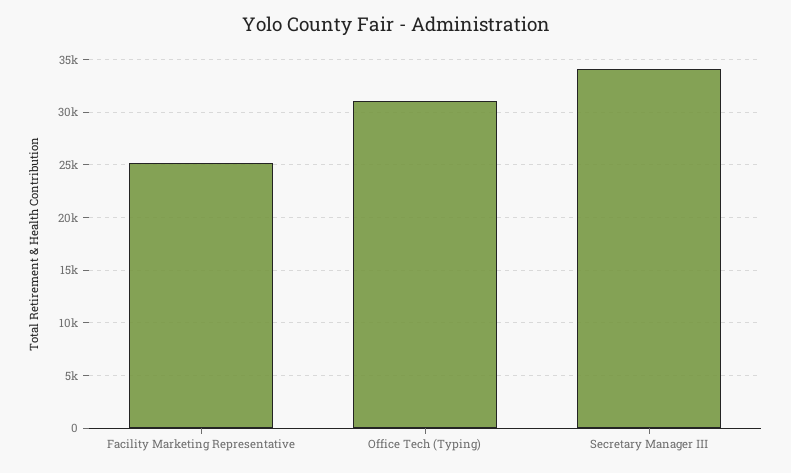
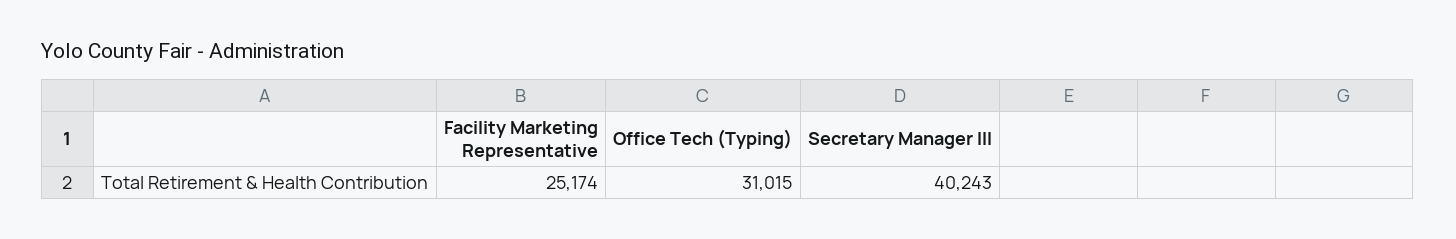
  {
    "Facility Marketing Representative": 25174,
    "Office Tech (Typing)": 31015,
-   "Secretary Manager III": 34000
+   "Secretary Manager III": 40243
  }

